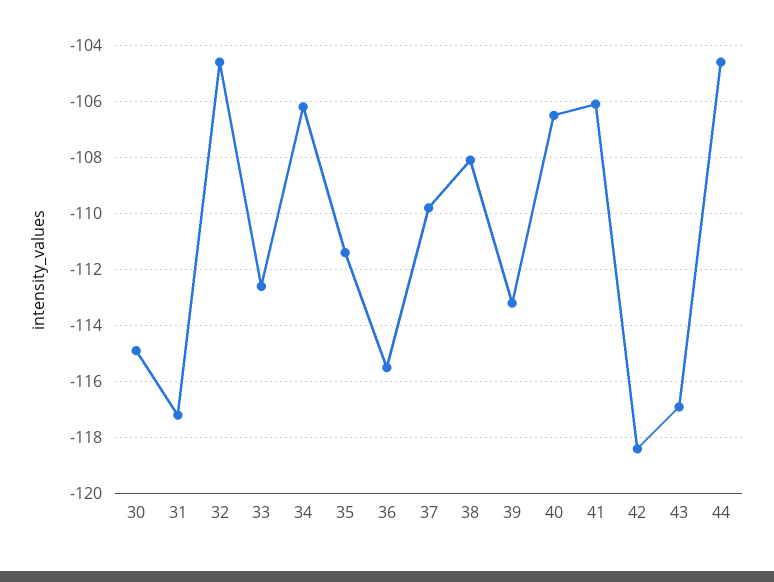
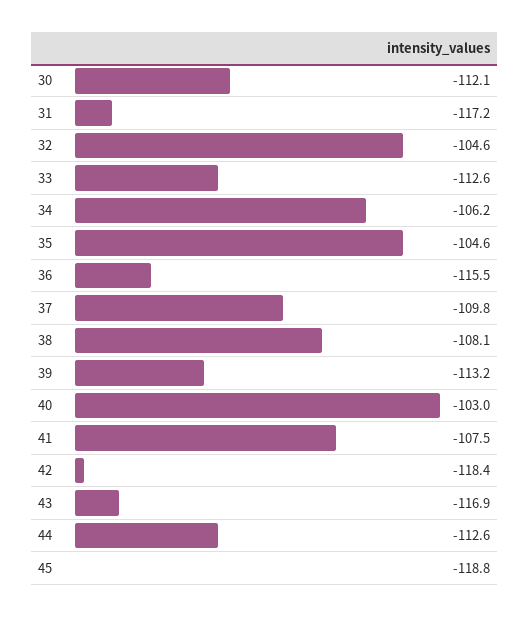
  {
-   "30": -115,
+   "30": -112.1,
    "31": -117.2,
    "32": -104.6,
    "33": -112.6,
    "34": -106.2,
-   "35": -111.5,
+   "35": -104.6,
    "36": -115.5,
    "37": -109.8,
    "38": -108.1,
    "39": -113.2,
-   "40": -106.5,
+   "40": -103,
-   "41": -106,
+   "41": -107.5,
    "42": -118.4,
    "43": -116.9,
-   "44": -104.5
+   "44": -112.6,
+   "45": -118.8
  }

